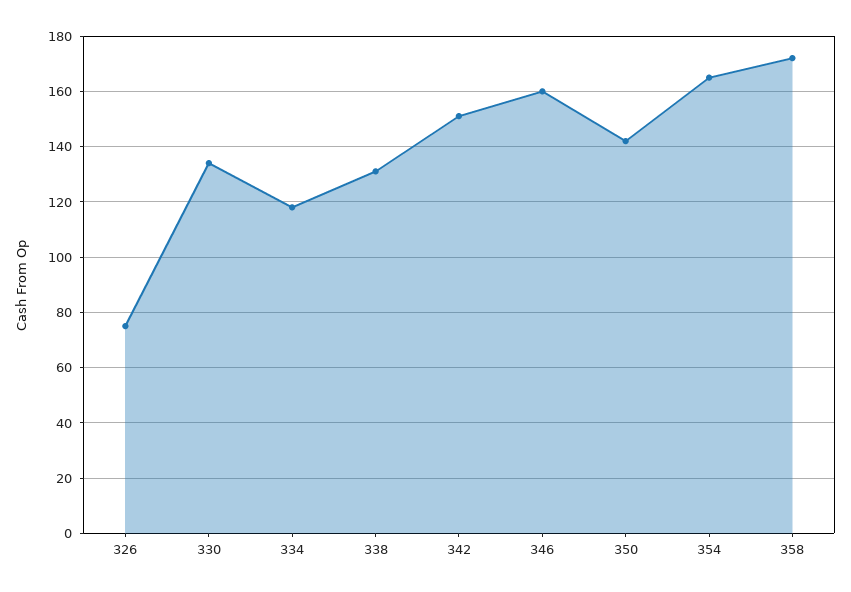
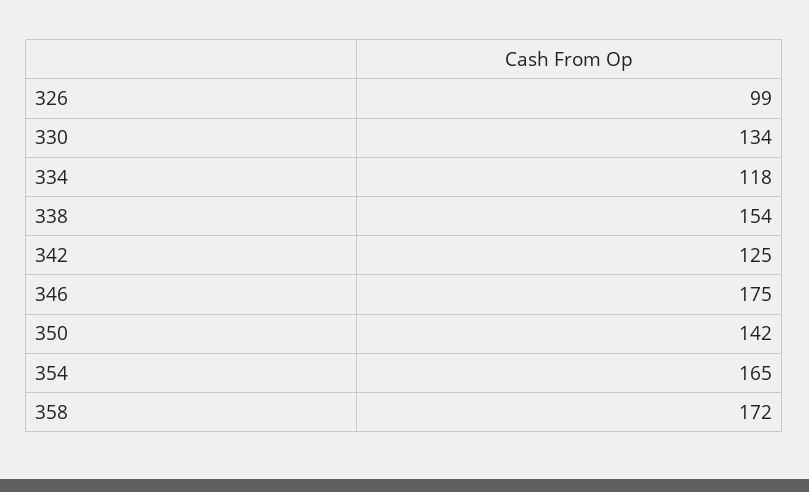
  {
-   "326": 75,
+   "326": 99,
    "330": 134,
    "334": 118,
-   "338": 130,
+   "338": 154,
-   "342": 150,
+   "342": 125,
-   "346": 160,
+   "346": 175,
    "350": 142,
    "354": 165,
    "358": 172
  }

